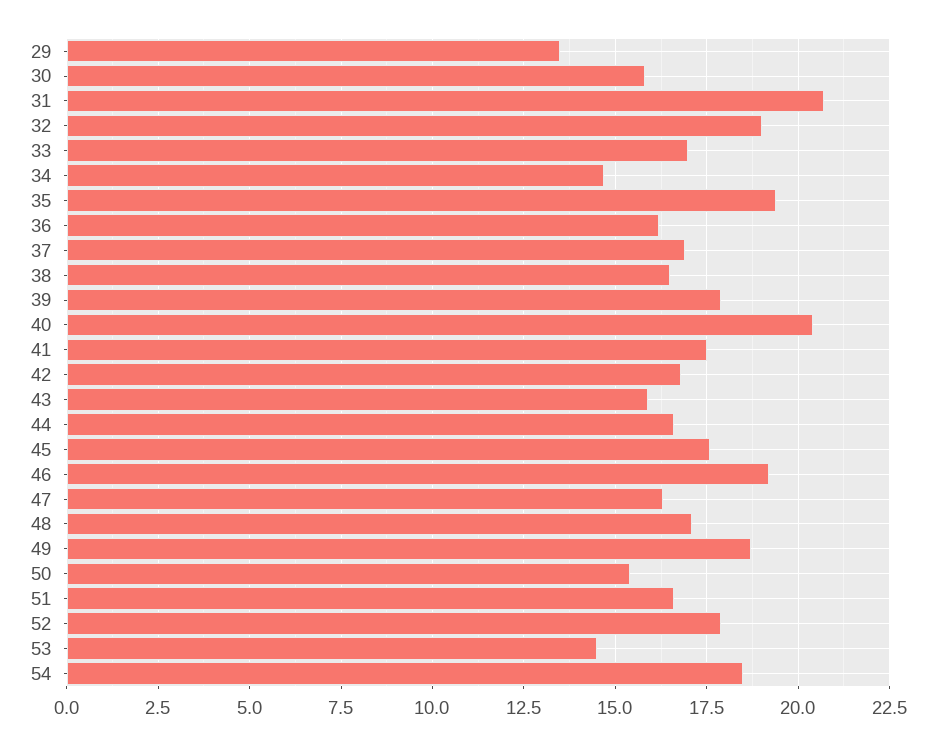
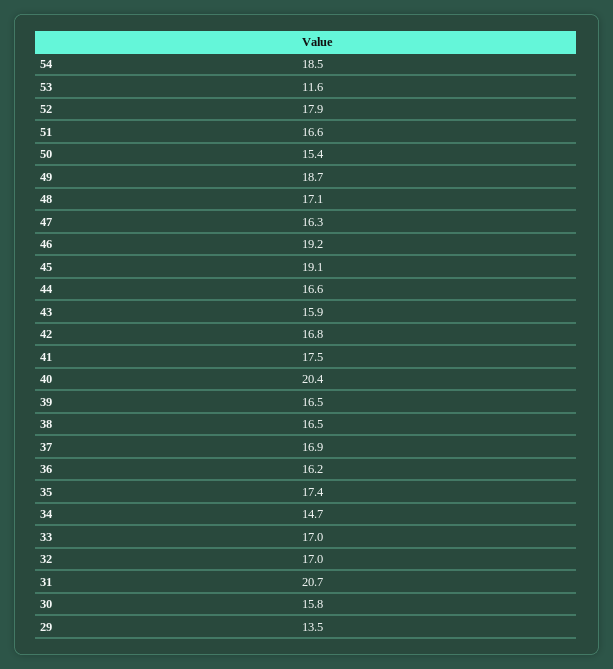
  {
    "29": 13.5,
    "30": 15.8,
    "31": 20.7,
-   "32": 19,
+   "32": 17,
    "33": 17,
    "34": 14.7,
-   "35": 19.5,
+   "35": 17.4,
    "36": 16.2,
    "37": 16.9,
    "38": 16.5,
-   "39": 18,
+   "39": 16.5,
    "40": 20.4,
    "41": 17.5,
    "42": 16.8,
    "43": 15.9,
    "44": 16.6,
-   "45": 17.5,
+   "45": 19.1,
    "46": 19.2,
    "47": 16.3,
    "48": 17.1,
    "49": 18.7,
    "50": 15.4,
    "51": 16.6,
    "52": 17.9,
-   "53": 14.5,
+   "53": 11.6,
    "54": 18.5
  }

